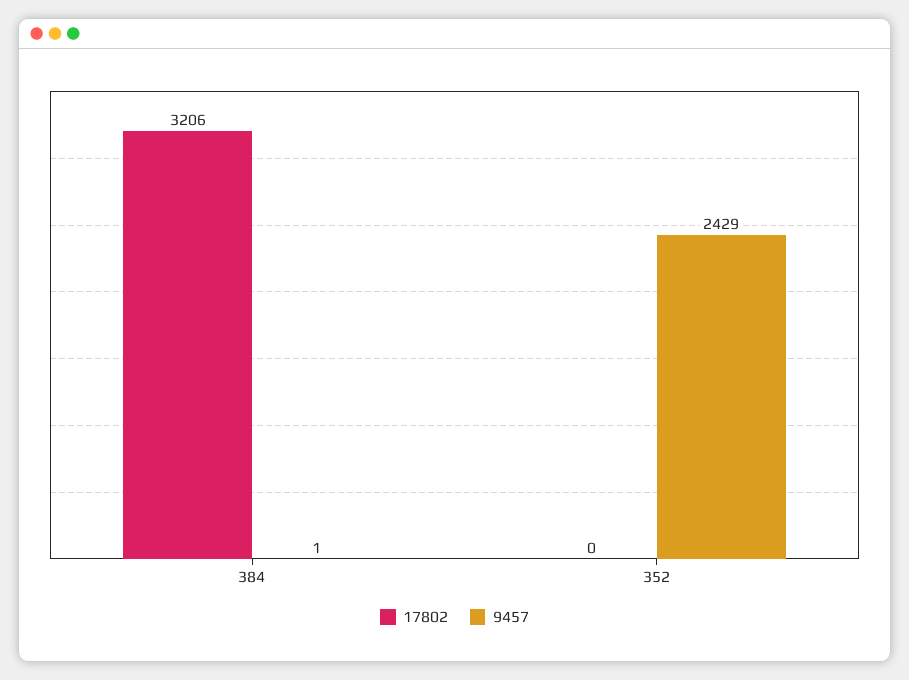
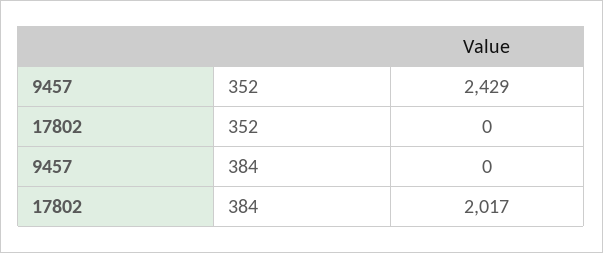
  {
    "17802": {
-     "384": 3206,
+     "384": 2017,
      "352": 0
    },
    "9457": {
-     "384": 1,
+     "384": 0,
      "352": 2429
    }
  }

